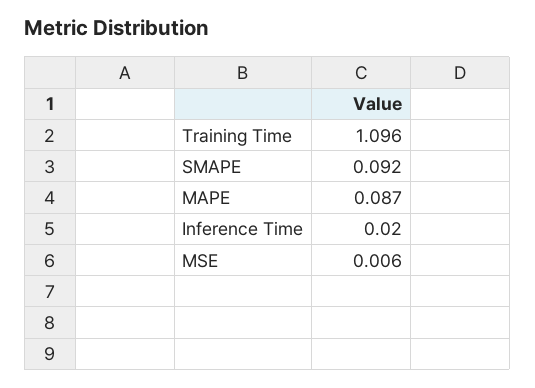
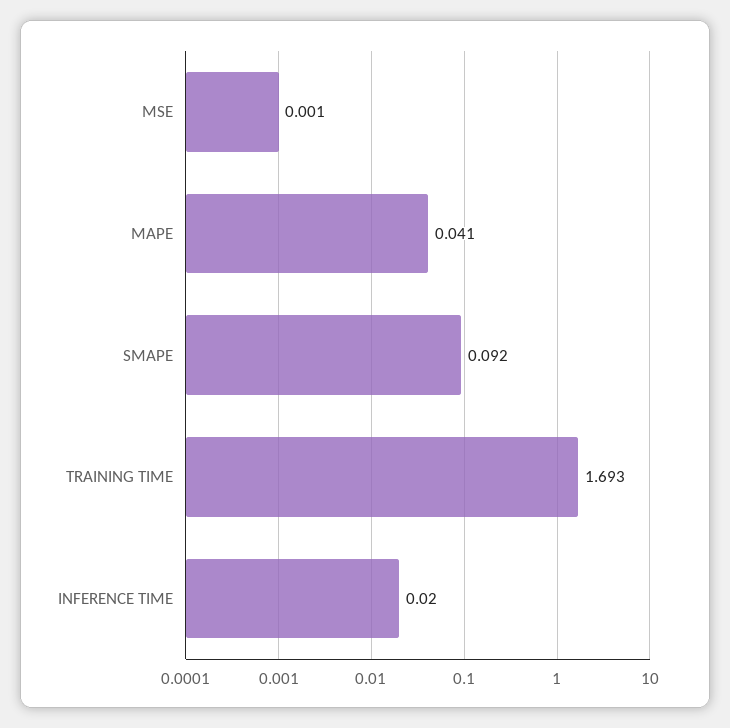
  {
-   "Training Time": 1.096,
+   "Training Time": 1.693,
    "SMAPE": 0.092,
-   "MAPE": 0.087,
+   "MAPE": 0.041,
    "Inference Time": 0.02,
-   "MSE": 0.006
+   "MSE": 0.001
  }

